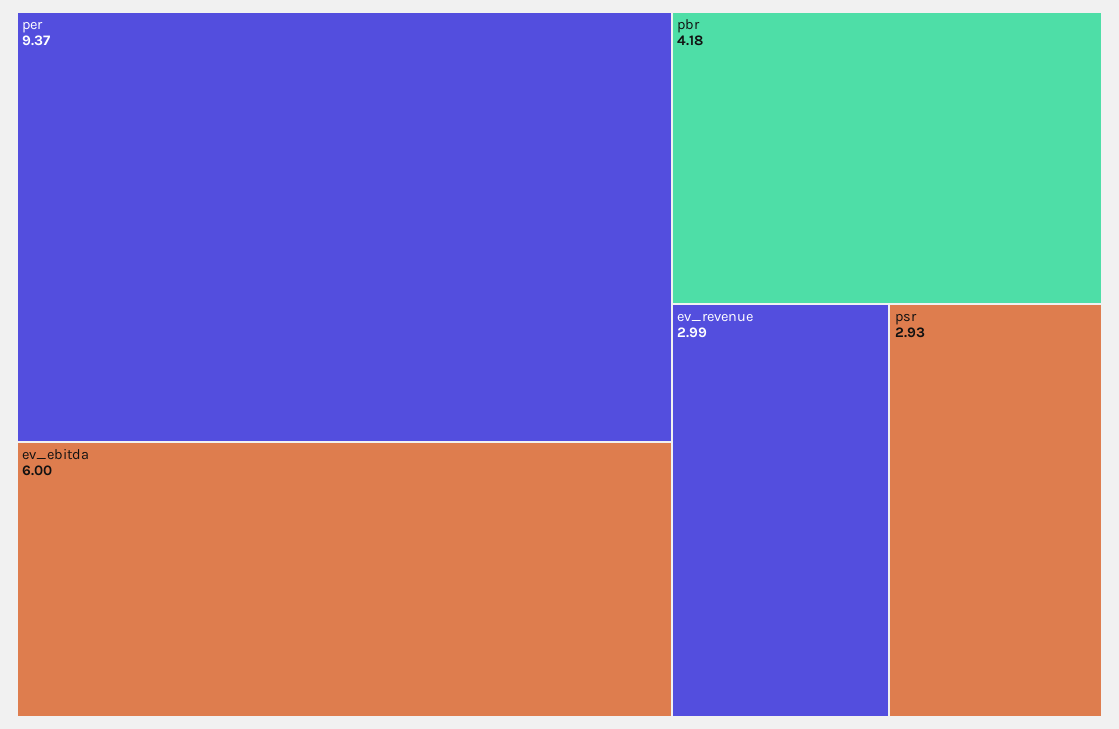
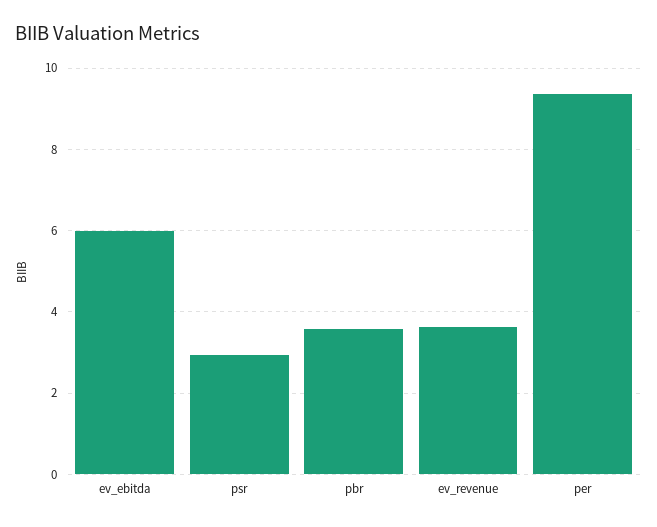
  {
    "per": 9.37,
    "ev_ebitda": 6,
-   "pbr": 4.18,
+   "pbr": 3.6,
-   "ev_revenue": 2.99,
+   "ev_revenue": 3.6,
    "psr": 2.93
  }

